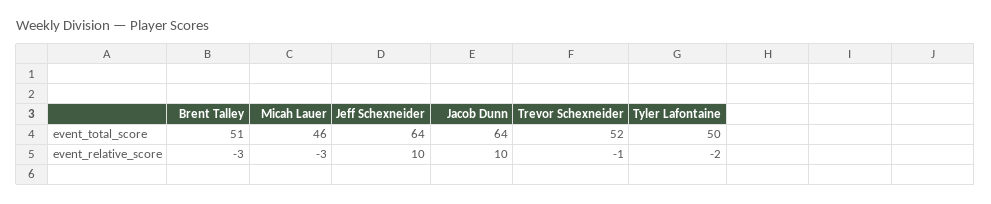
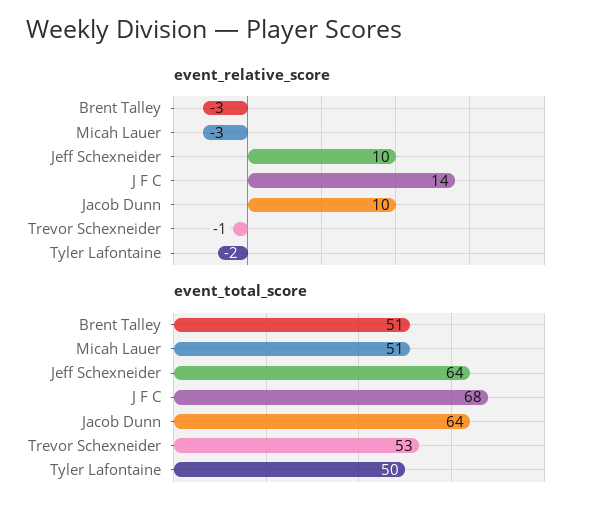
  {
    "event_total_score": {
      "Brent Talley": 51,
-     "Micah Lauer": 46,
+     "Micah Lauer": 51,
      "Jeff Schexneider": 64,
      "Jacob Dunn": 64,
-     "Trevor Schexneider": 52,
+     "Trevor Schexneider": 53,
-     "Tyler Lafontaine": 50
+     "Tyler Lafontaine": 50,
+     "J F C": 68
    },
    "event_relative_score": {
      "Brent Talley": -3,
      "Micah Lauer": -3,
      "Jeff Schexneider": 10,
      "Jacob Dunn": 10,
      "Trevor Schexneider": -1,
-     "Tyler Lafontaine": -2
+     "Tyler Lafontaine": -2,
+     "J F C": 14
    }
  }

